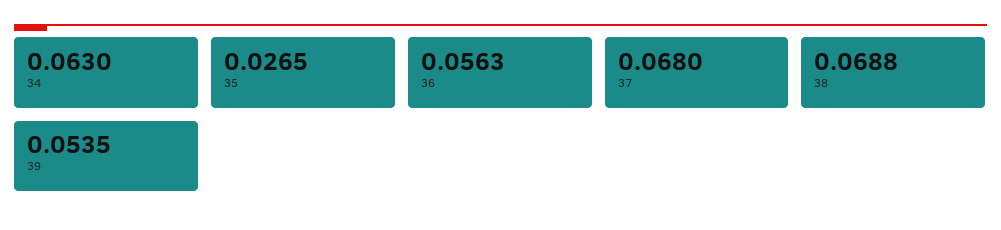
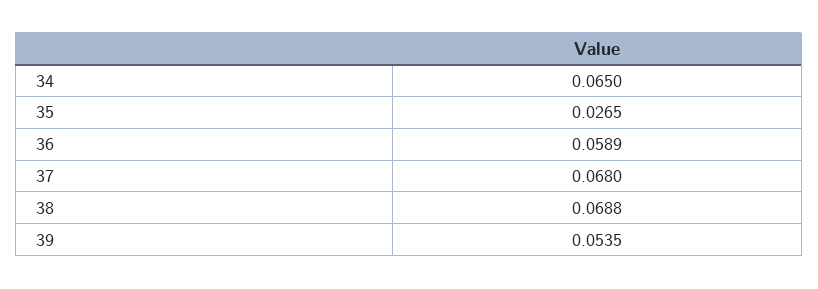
  {
-   "34": 0.063,
+   "34": 0.065,
    "35": 0.0265,
-   "36": 0.0563,
+   "36": 0.0589,
    "37": 0.068,
    "38": 0.0688,
    "39": 0.0535
  }

